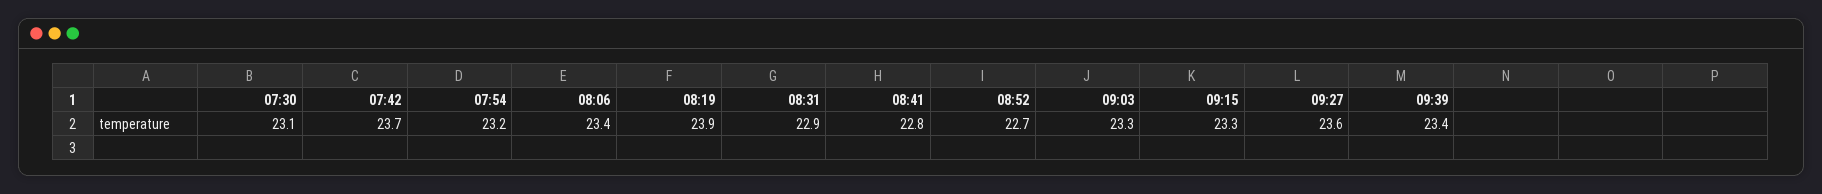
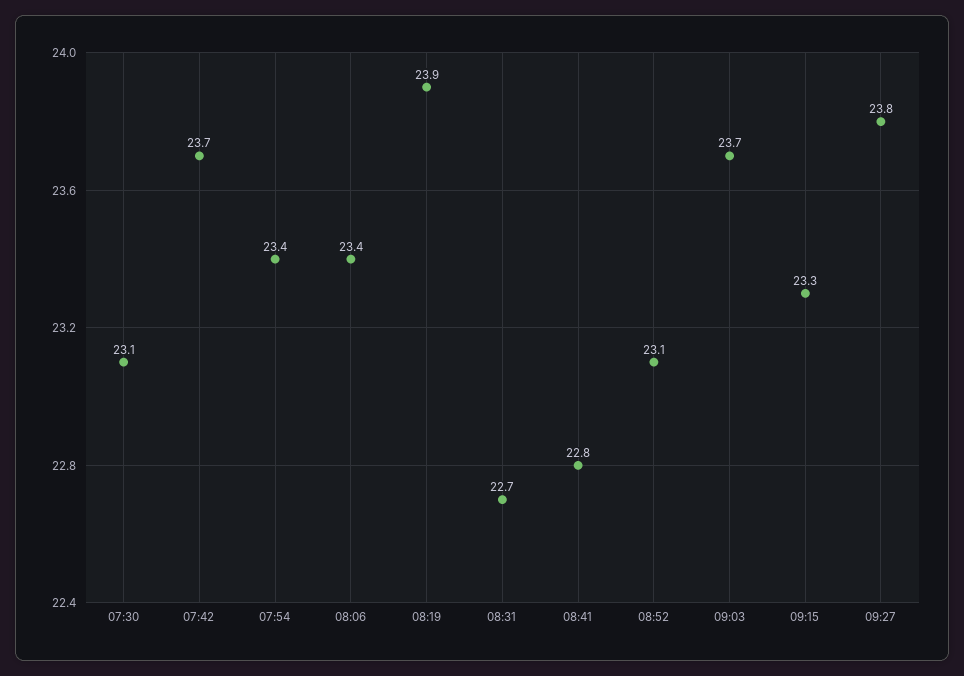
  {
    "07:30": 23.1,
    "07:42": 23.7,
-   "07:54": 23.2,
+   "07:54": 23.4,
    "08:06": 23.4,
    "08:19": 23.9,
-   "08:31": 22.9,
+   "08:31": 22.7,
    "08:41": 22.8,
-   "08:52": 22.7,
+   "08:52": 23.1,
-   "09:03": 23.3,
+   "09:03": 23.7,
    "09:15": 23.3,
-   "09:27": 23.6,
+   "09:27": 23.8
-   "09:39": 23.4
  }

